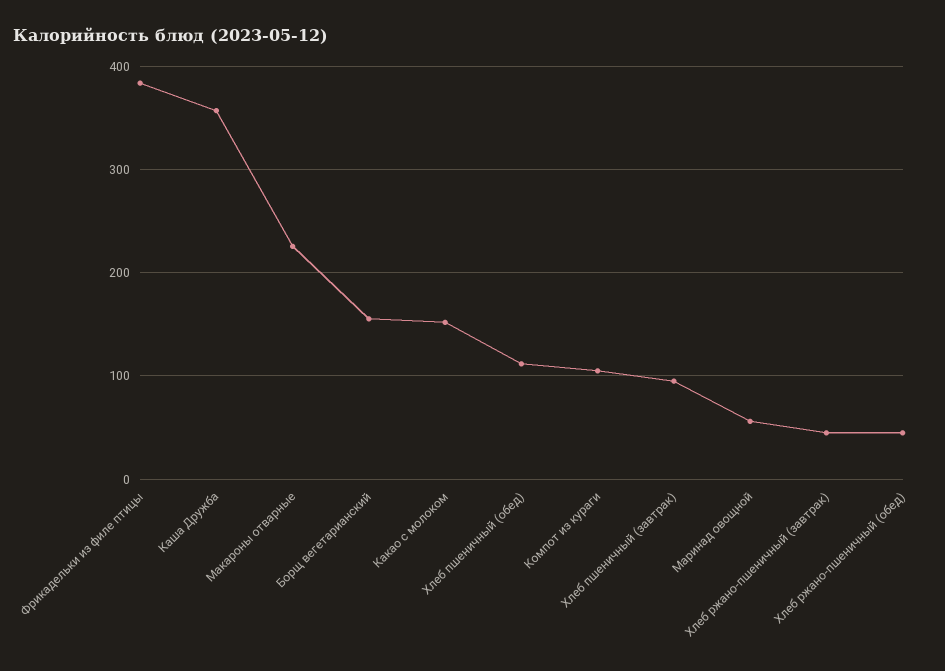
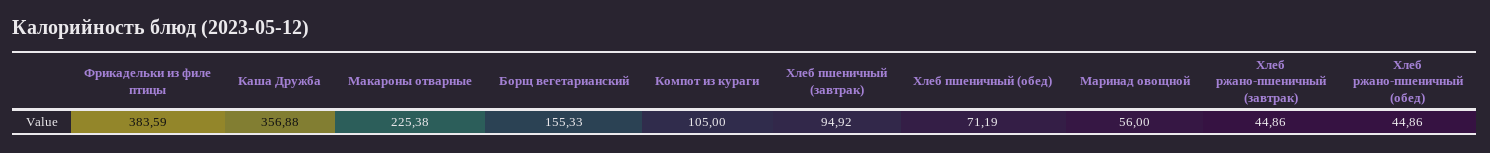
  {
    "Фрикадельки из филе птицы": 383.59,
    "Каша Дружба": 356.88,
    "Макароны отварные": 225.38,
    "Борщ вегетарианский": 155.33,
-   "Какао с молоком": 150,
-   "Хлеб пшеничный (обед)": 110,
+   "Хлеб пшеничный (обед)": 71.19,
    "Компот из кураги": 105,
    "Хлеб пшеничный (завтрак)": 94.92,
    "Маринад овощной": 56,
    "Хлеб ржано-пшеничный (завтрак)": 44.86,
    "Хлеб ржано-пшеничный (обед)": 44.86
  }

